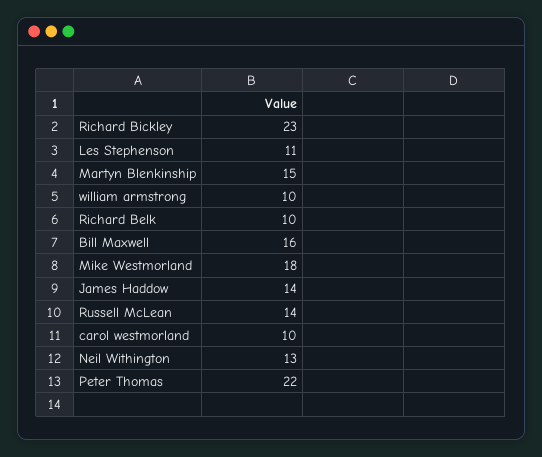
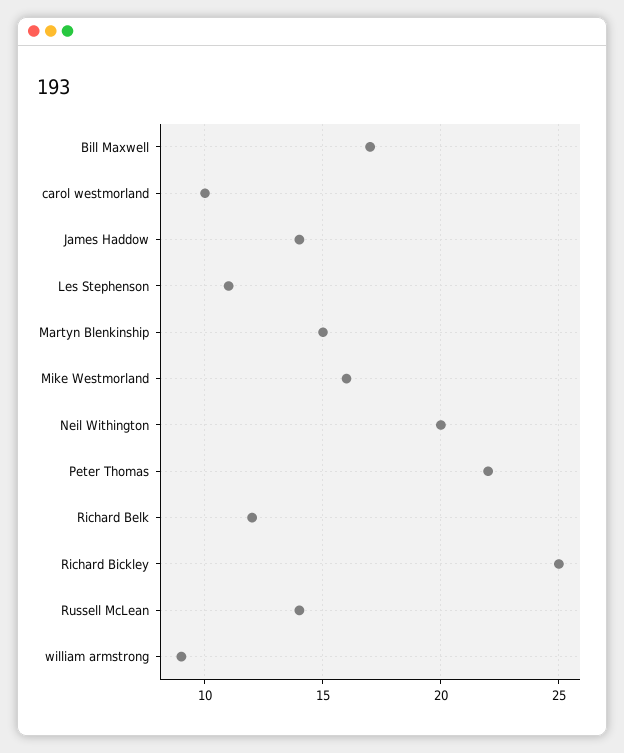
  {
-   "Richard Bickley": 23,
+   "Richard Bickley": 25,
    "Les Stephenson": 11,
    "Martyn Blenkinship": 15,
-   "william armstrong": 10,
+   "william armstrong": 9,
-   "Richard Belk": 10,
+   "Richard Belk": 12,
-   "Bill Maxwell": 16,
+   "Bill Maxwell": 17,
-   "Mike Westmorland": 18,
+   "Mike Westmorland": 16,
    "James Haddow": 14,
    "Russell McLean": 14,
    "carol westmorland": 10,
-   "Neil Withington": 13,
+   "Neil Withington": 20,
    "Peter Thomas": 22
  }

